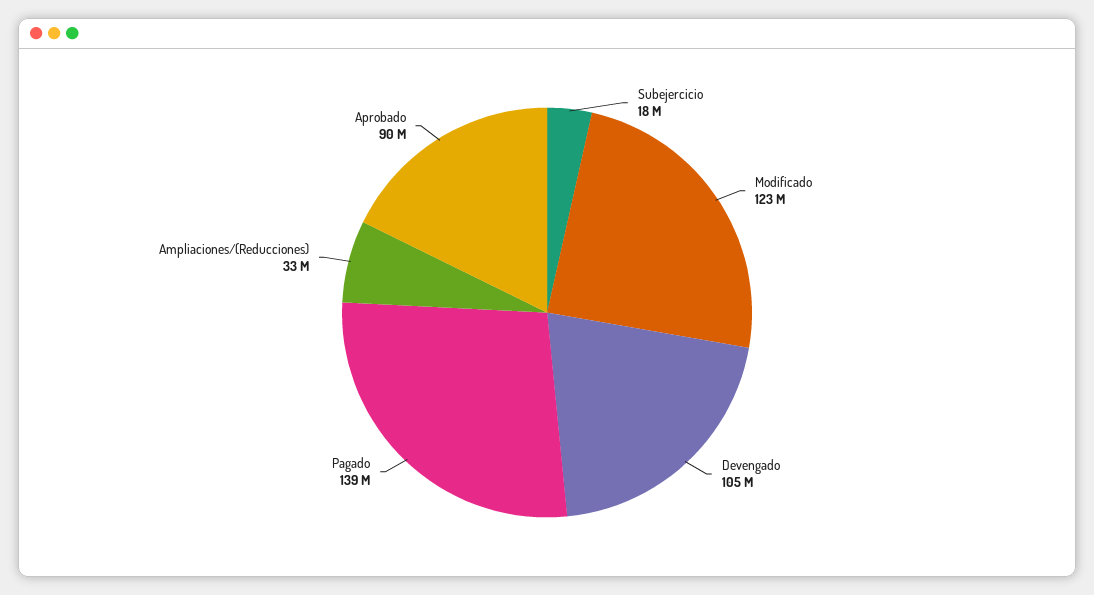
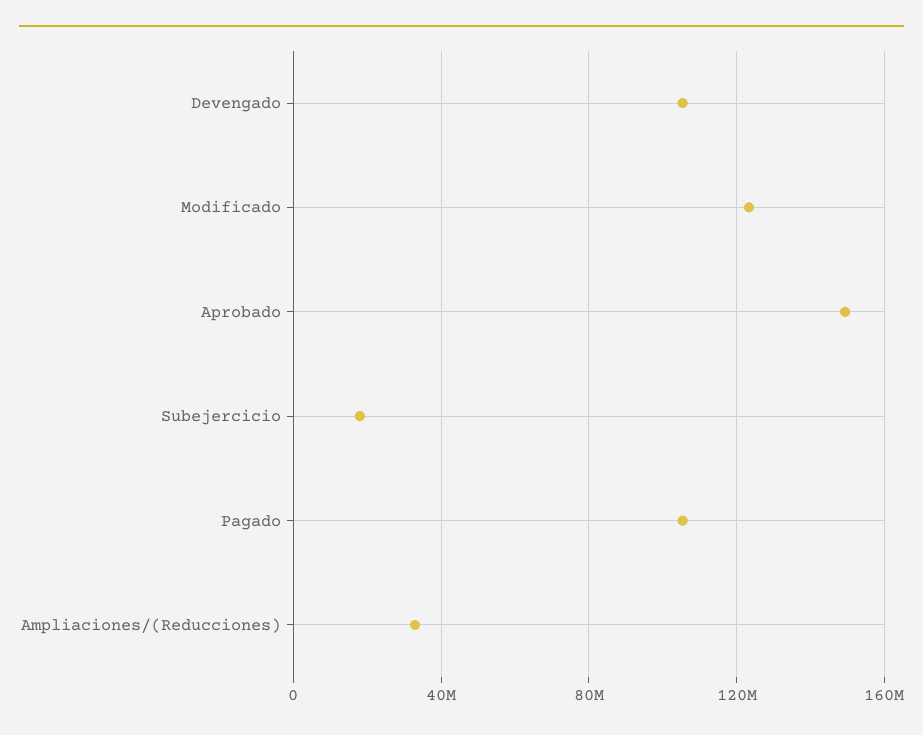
  {
    "Subejercicio": 18000000,
    "Modificado": 123000000,
    "Devengado": 105000000,
-   "Pagado": 139000000,
+   "Pagado": 105000000,
    "Ampliaciones/(Reducciones)": 33000000,
-   "Aprobado": 90000000
+   "Aprobado": 150000000
  }

